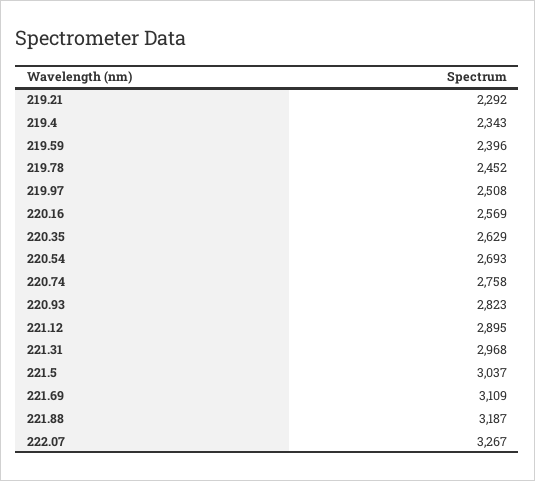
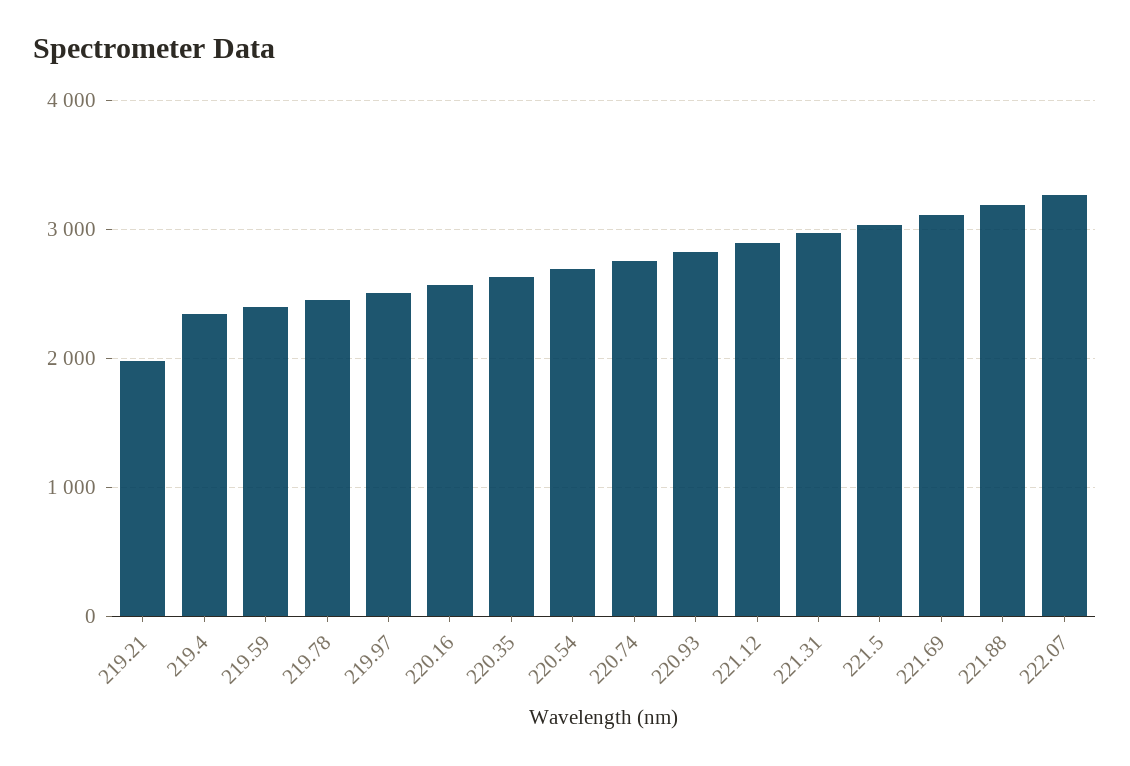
  {
-   "219.21": 2292,
+   "219.21": 2000,
    "219.4": 2343,
    "219.59": 2396,
    "219.78": 2452,
    "219.97": 2508,
    "220.16": 2569,
    "220.35": 2629,
    "220.54": 2693,
    "220.74": 2758,
    "220.93": 2823,
    "221.12": 2895,
    "221.31": 2968,
    "221.5": 3037,
    "221.69": 3109,
    "221.88": 3187,
    "222.07": 3267
  }

